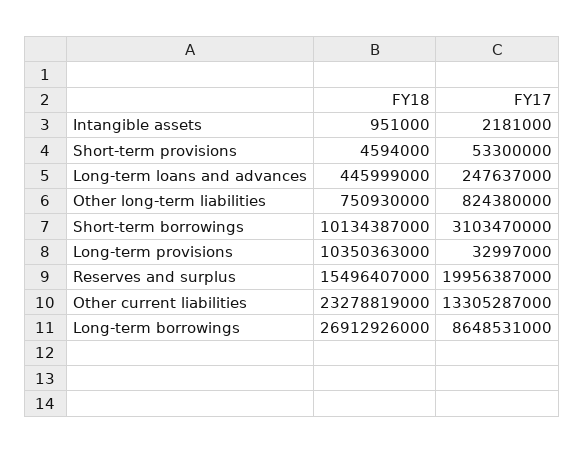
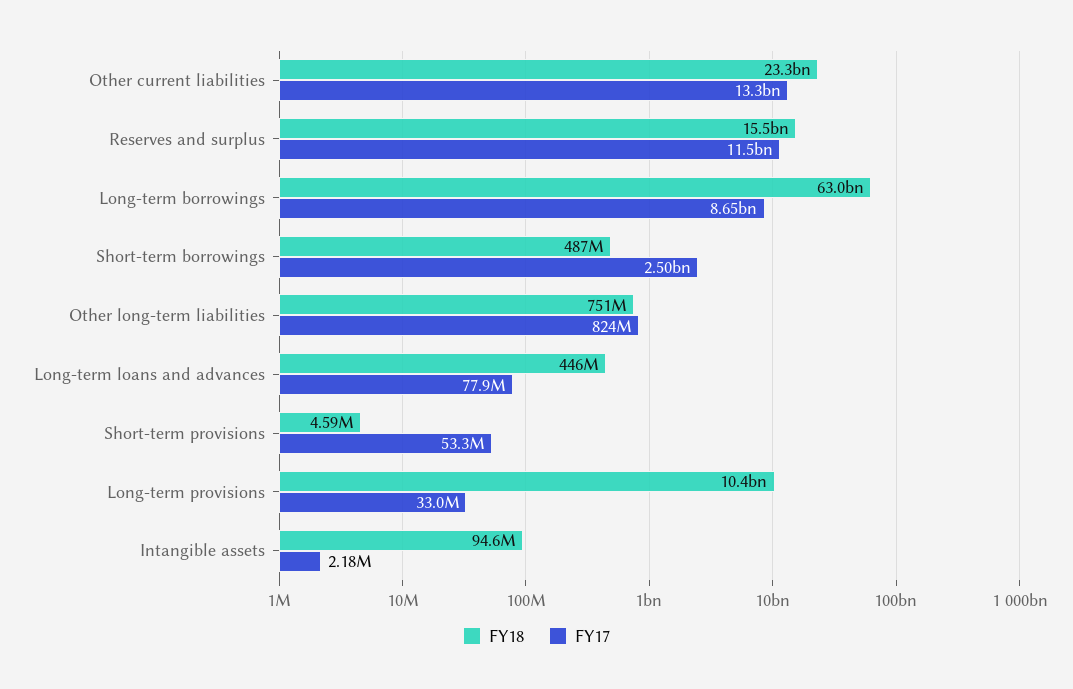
  {
    "FY18": {
-     "Intangible assets": 951000,
+     "Intangible assets": 94600000,
      "Short-term provisions": 4594000,
      "Long-term loans and advances": 445999000,
      "Other long-term liabilities": 750930000,
-     "Short-term borrowings": 10134387000,
+     "Short-term borrowings": 487000000,
      "Long-term provisions": 10350363000,
      "Reserves and surplus": 15496407000,
      "Other current liabilities": 23278819000,
-     "Long-term borrowings": 26912926000
+     "Long-term borrowings": 63000000000
    },
    "FY17": {
      "Intangible assets": 2181000,
      "Short-term provisions": 53300000,
-     "Long-term loans and advances": 247637000,
+     "Long-term loans and advances": 77900000,
      "Other long-term liabilities": 824380000,
-     "Short-term borrowings": 3103470000,
+     "Short-term borrowings": 2500000000,
      "Long-term provisions": 32997000,
-     "Reserves and surplus": 19956387000,
+     "Reserves and surplus": 11500000000,
      "Other current liabilities": 13305287000,
      "Long-term borrowings": 8648531000
    }
  }

